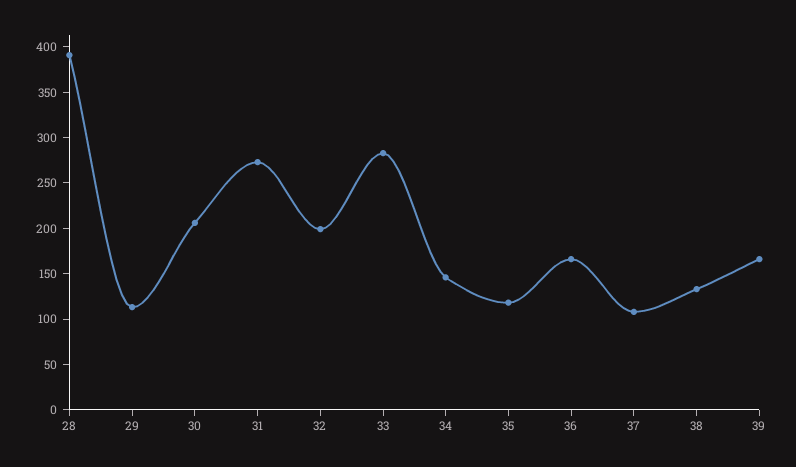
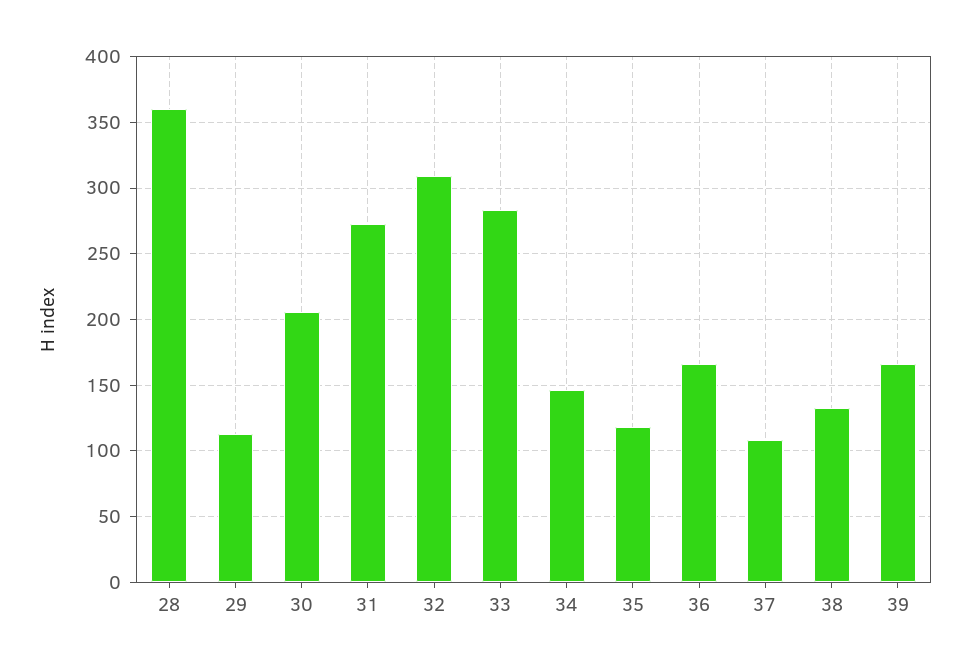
  {
-   "28": 390,
+   "28": 360,
    "29": 115,
    "30": 205,
    "31": 275,
-   "32": 200,
+   "32": 310,
    "33": 285,
    "34": 145,
    "35": 120,
    "36": 165,
    "37": 110,
    "38": 135,
    "39": 165
  }

